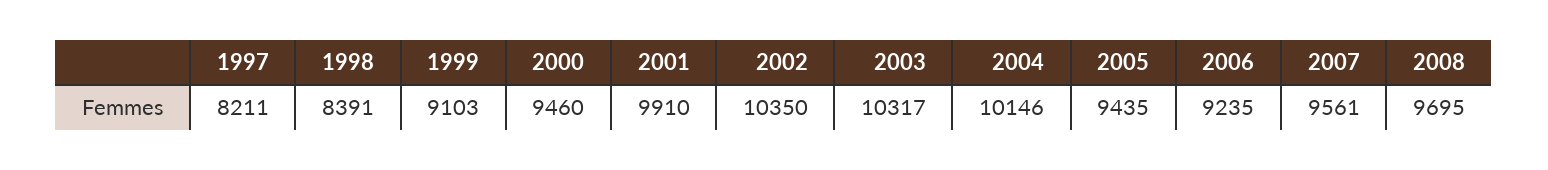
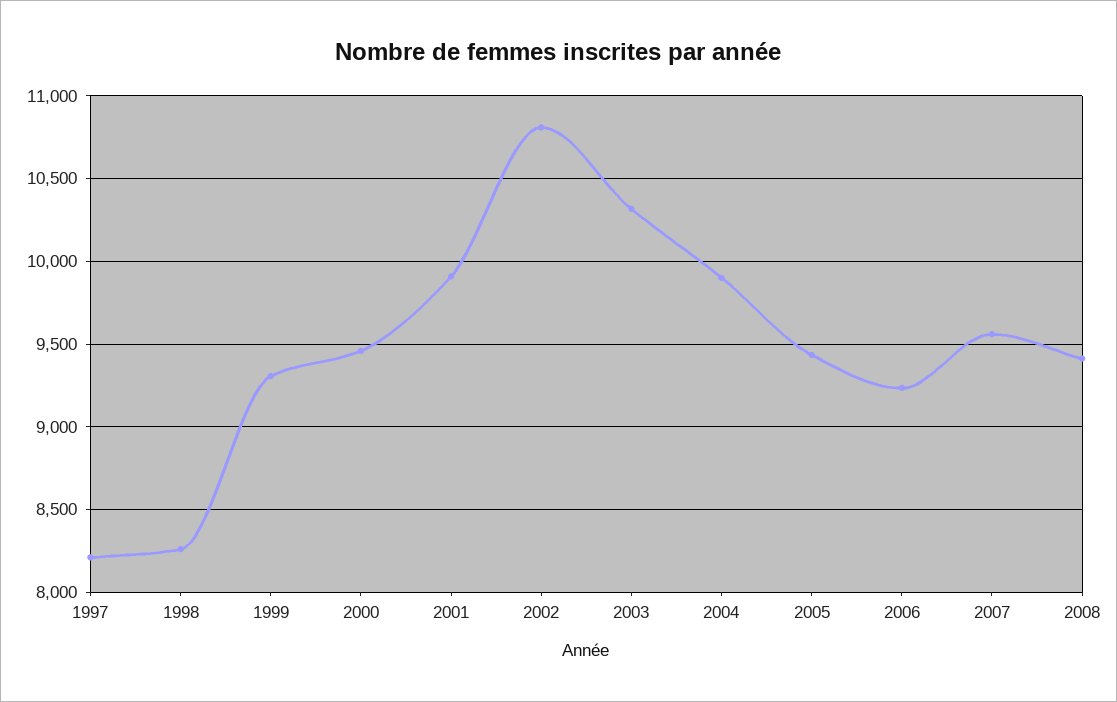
  {
    "1997": 8211,
-   "1998": 8391,
+   "1998": 8250,
-   "1999": 9103,
+   "1999": 9300,
    "2000": 9460,
    "2001": 9910,
-   "2002": 10350,
+   "2002": 10800,
    "2003": 10317,
-   "2004": 10146,
+   "2004": 9900,
    "2005": 9435,
    "2006": 9235,
    "2007": 9561,
-   "2008": 9695
+   "2008": 9400
  }

